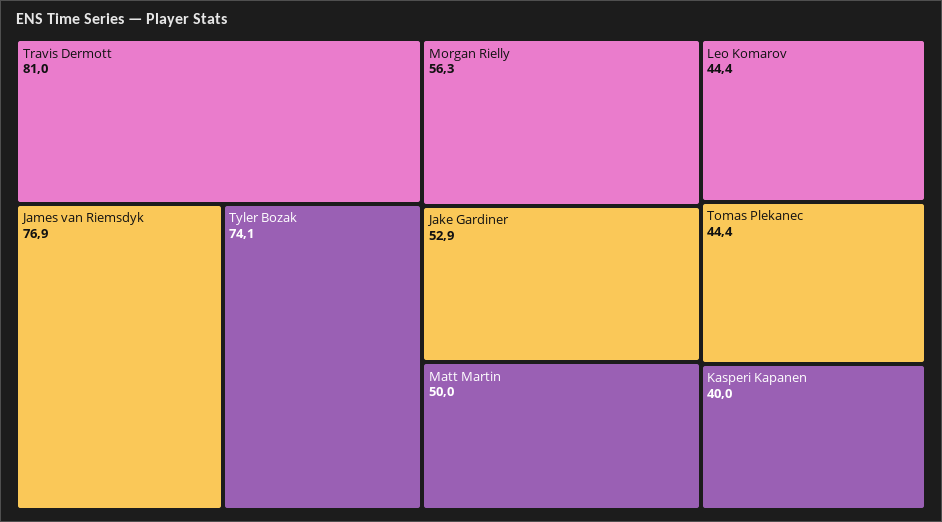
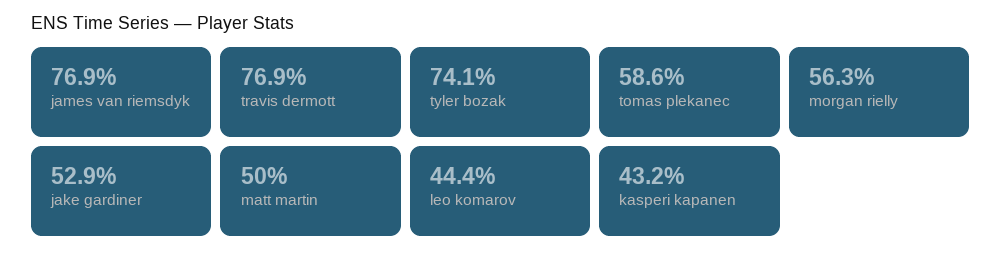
  {
-   "Travis Dermott": 81,
+   "Travis Dermott": 76.9,
    "James van Riemsdyk": 76.9,
    "Tyler Bozak": 74.1,
    "Morgan Rielly": 56.3,
    "Jake Gardiner": 52.9,
    "Matt Martin": 50,
    "Leo Komarov": 44.4,
-   "Tomas Plekanec": 44.4,
+   "Tomas Plekanec": 58.6,
-   "Kasperi Kapanen": 40
+   "Kasperi Kapanen": 43.2
  }

